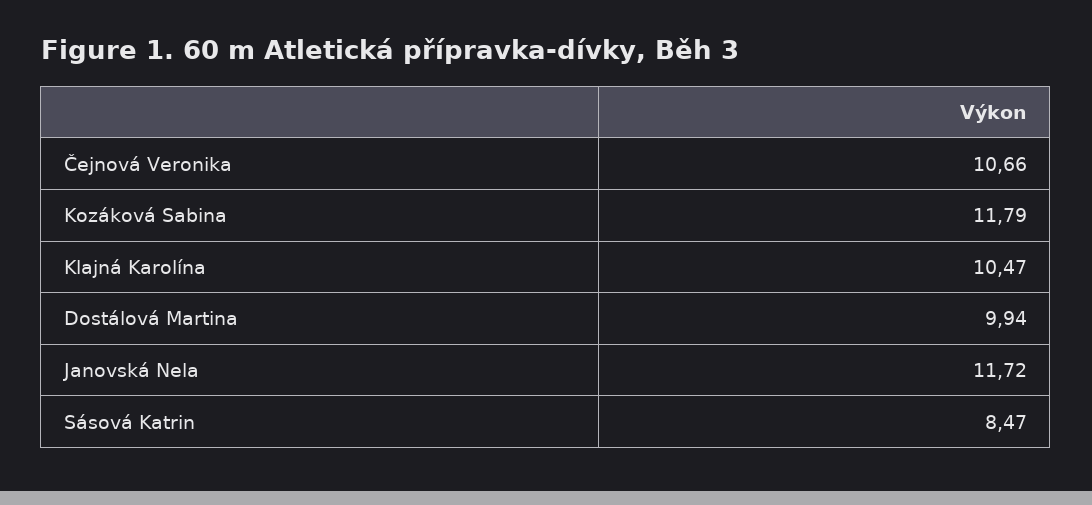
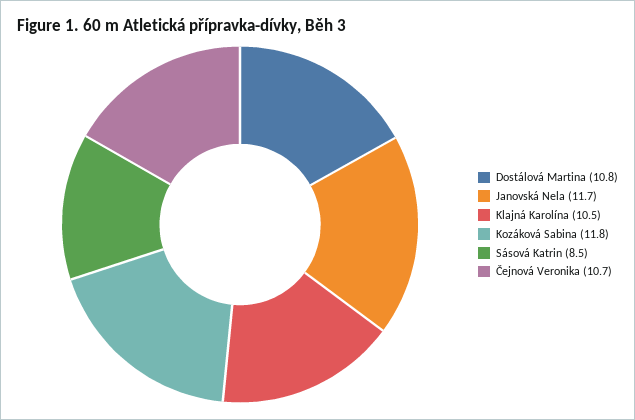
  {
    "Čejnová Veronika": 10.66,
    "Kozáková Sabina": 11.79,
    "Klajná Karolína": 10.47,
-   "Dostálová Martina": 9.94,
+   "Dostálová Martina": 10.8,
    "Janovská Nela": 11.72,
    "Sásová Katrin": 8.47
  }

